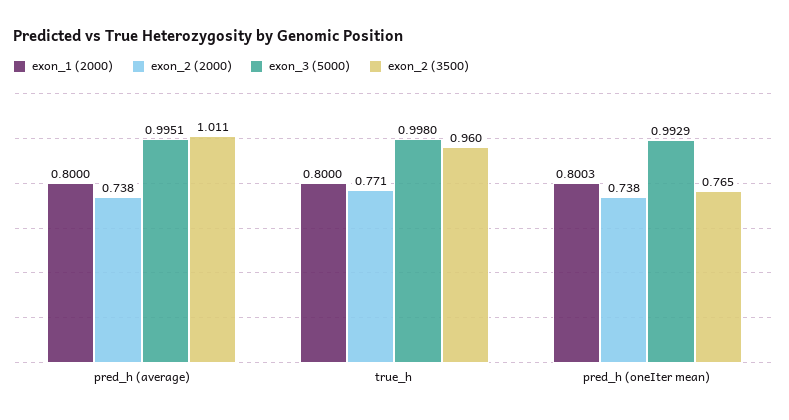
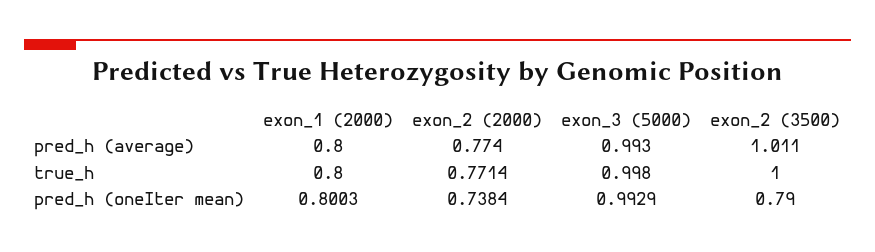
  {
    "exon_1 (2000)": {
      "pred_h (average)": 0.8,
      "true_h": 0.8,
      "pred_h (oneIter mean)": 0.8003
    },
    "exon_2 (2000)": {
-     "pred_h (average)": 0.738,
+     "pred_h (average)": 0.774,
      "true_h": 0.7714,
      "pred_h (oneIter mean)": 0.7384
    },
    "exon_3 (5000)": {
-     "pred_h (average)": 0.9951,
+     "pred_h (average)": 0.993,
      "true_h": 0.998,
      "pred_h (oneIter mean)": 0.9929
    },
    "exon_2 (3500)": {
      "pred_h (average)": 1.011,
-     "true_h": 0.96,
+     "true_h": 1,
-     "pred_h (oneIter mean)": 0.765
+     "pred_h (oneIter mean)": 0.79
    }
  }

